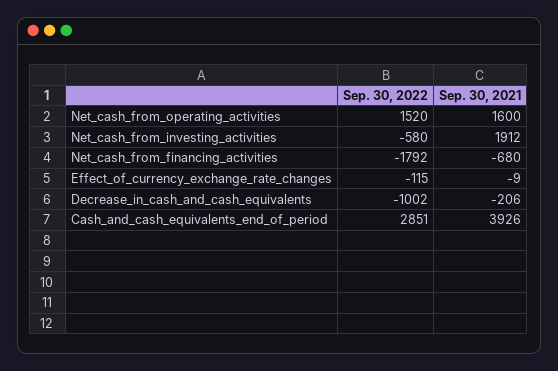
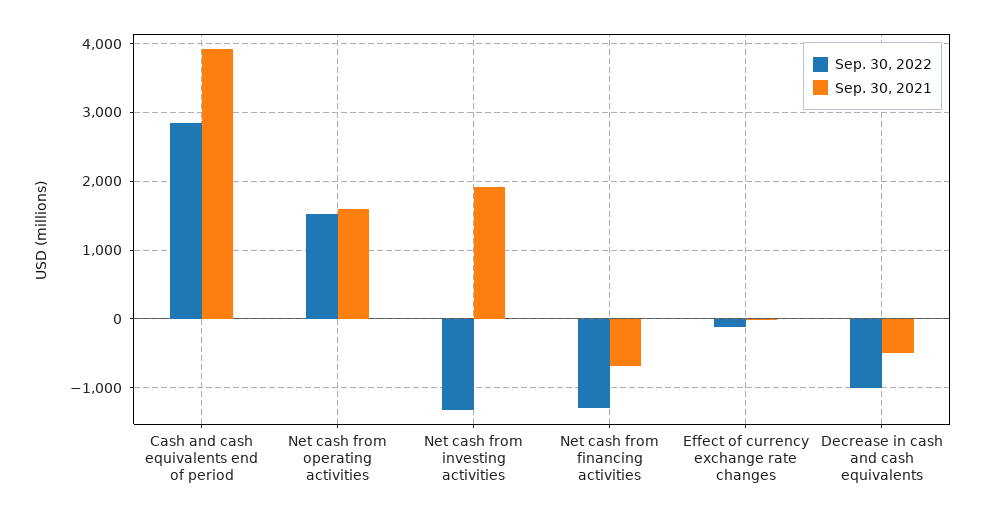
  {
    "Sep. 30, 2022": {
      "Net_cash_from_operating_activities": 1520,
-     "Net_cash_from_investing_activities": -580,
+     "Net_cash_from_investing_activities": -1300,
-     "Net_cash_from_financing_activities": -1792,
+     "Net_cash_from_financing_activities": -1300,
      "Effect_of_currency_exchange_rate_changes": -115,
      "Decrease_in_cash_and_cash_equivalents": -1002,
      "Cash_and_cash_equivalents_end_of_period": 2851
    },
    "Sep. 30, 2021": {
      "Net_cash_from_operating_activities": 1600,
      "Net_cash_from_investing_activities": 1912,
      "Net_cash_from_financing_activities": -680,
      "Effect_of_currency_exchange_rate_changes": -9,
-     "Decrease_in_cash_and_cash_equivalents": -206,
+     "Decrease_in_cash_and_cash_equivalents": -500,
      "Cash_and_cash_equivalents_end_of_period": 3926
    }
  }

